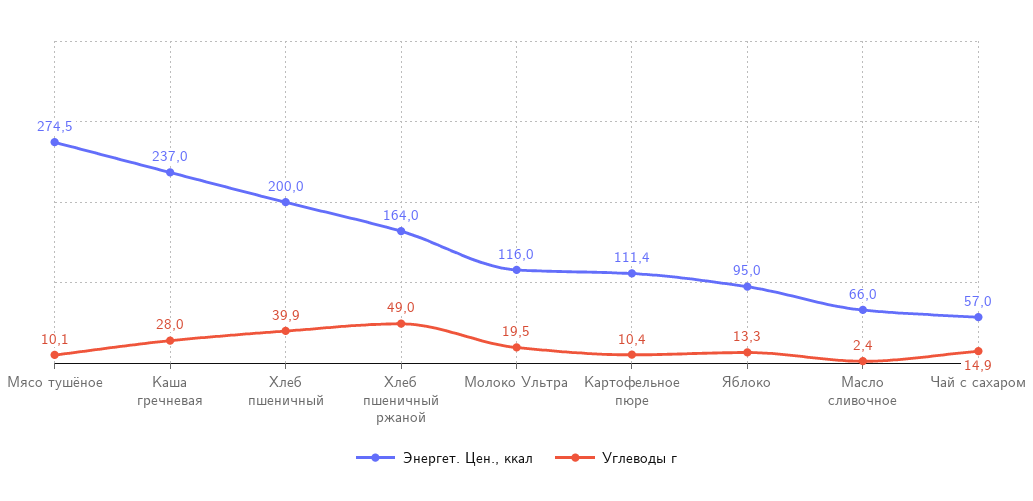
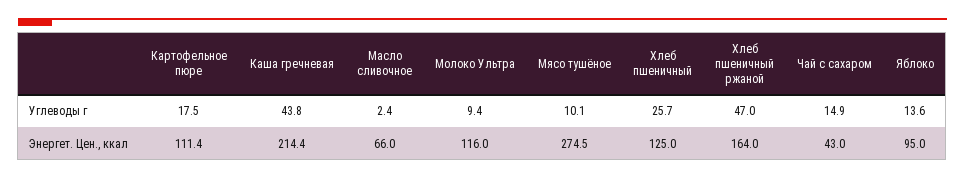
  {
    "Энергет. Цен., ккал": {
      "Мясо тушёное": 274.5,
-     "Каша гречневая": 237,
+     "Каша гречневая": 214.4,
-     "Хлеб пшеничный": 200,
+     "Хлеб пшеничный": 125,
      "Хлеб пшеничный ржаной": 164,
      "Молоко Ультра": 116,
      "Картофельное пюре": 111.4,
      "Яблоко": 95,
      "Масло сливочное": 66,
-     "Чай с сахаром": 57
+     "Чай с сахаром": 43
    },
    "Углеводы г": {
      "Мясо тушёное": 10.1,
-     "Каша гречневая": 28,
+     "Каша гречневая": 43.8,
-     "Хлеб пшеничный": 39.9,
+     "Хлеб пшеничный": 25.7,
-     "Хлеб пшеничный ржаной": 49,
+     "Хлеб пшеничный ржаной": 47,
-     "Молоко Ультра": 19.5,
+     "Молоко Ультра": 9.4,
-     "Картофельное пюре": 10.4,
+     "Картофельное пюре": 17.5,
-     "Яблоко": 13.3,
+     "Яблоко": 13.6,
      "Масло сливочное": 2.4,
      "Чай с сахаром": 14.9
    }
  }

